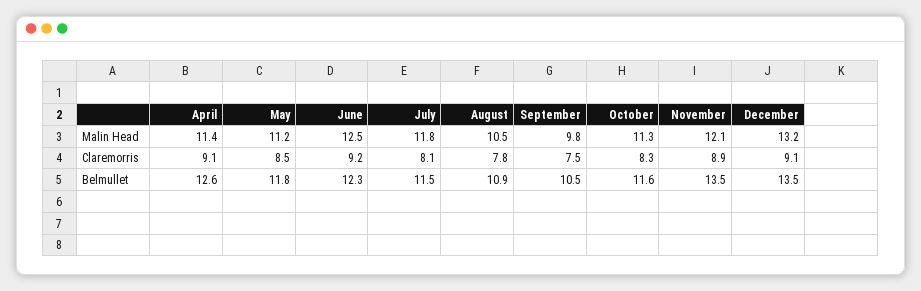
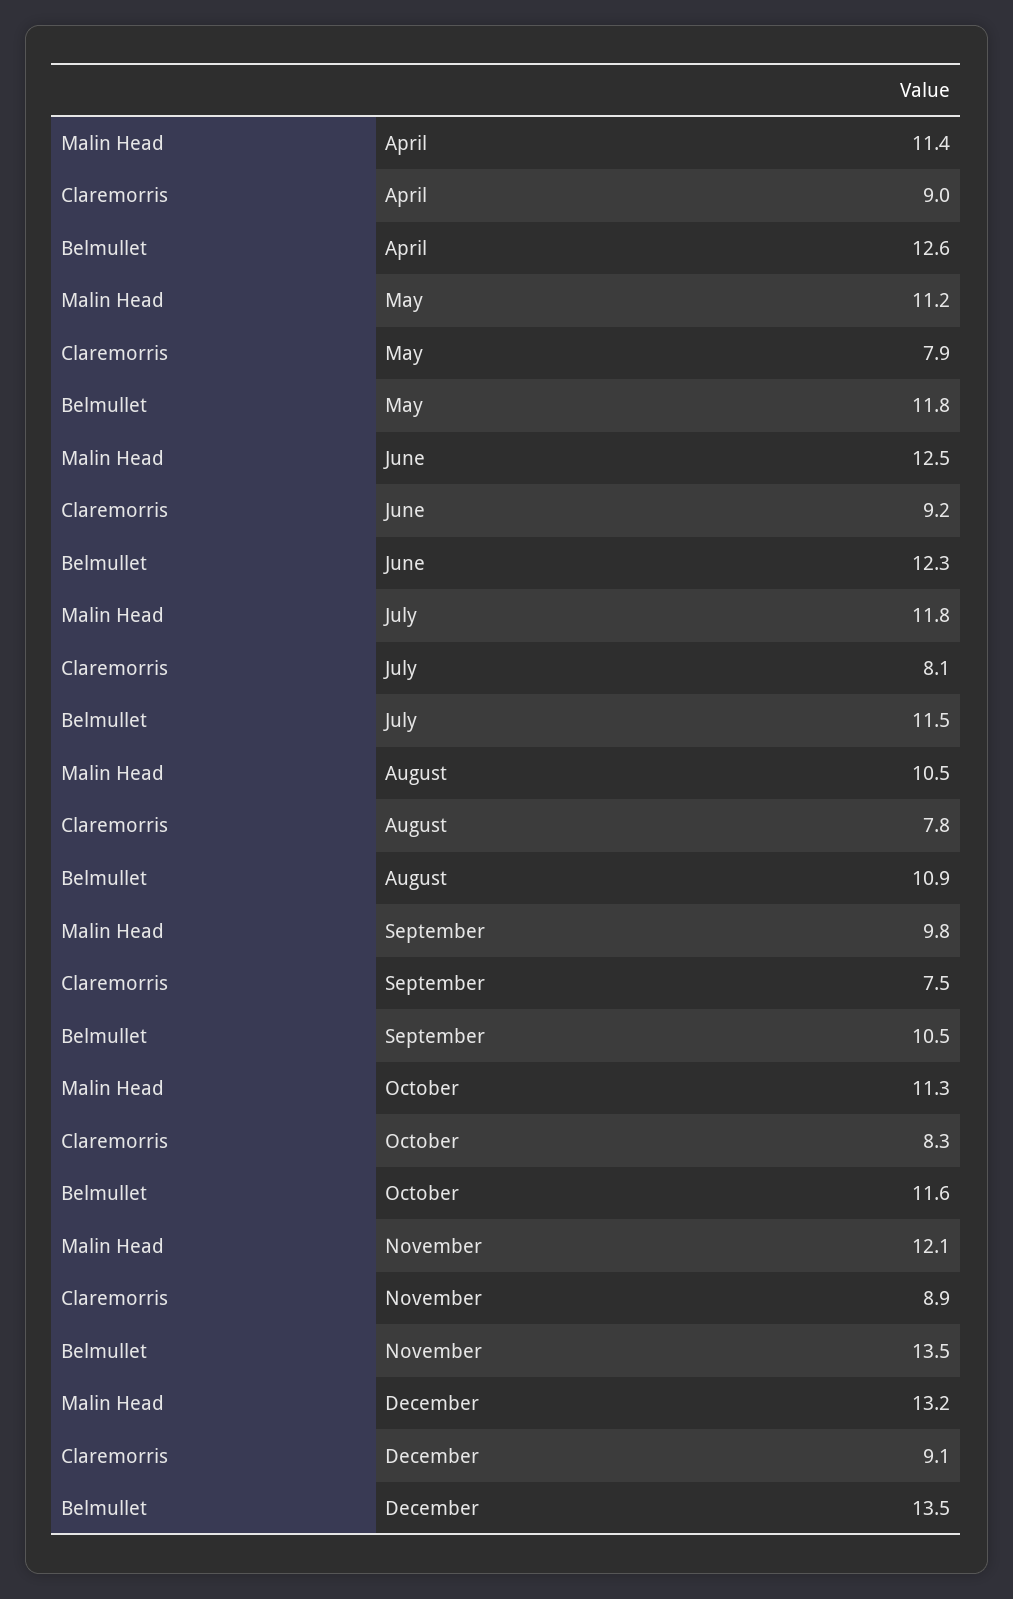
  {
    "April": {
      "Malin Head": 11.4,
-     "Claremorris": 9.1,
+     "Claremorris": 9,
      "Belmullet": 12.6
    },
    "May": {
      "Malin Head": 11.2,
-     "Claremorris": 8.5,
+     "Claremorris": 7.9,
      "Belmullet": 11.8
    },
    "June": {
      "Malin Head": 12.5,
      "Claremorris": 9.2,
      "Belmullet": 12.3
    },
    "July": {
      "Malin Head": 11.8,
      "Claremorris": 8.1,
      "Belmullet": 11.5
    },
    "August": {
      "Malin Head": 10.5,
      "Claremorris": 7.8,
      "Belmullet": 10.9
    },
    "September": {
      "Malin Head": 9.8,
      "Claremorris": 7.5,
      "Belmullet": 10.5
    },
    "October": {
      "Malin Head": 11.3,
      "Claremorris": 8.3,
      "Belmullet": 11.6
    },
    "November": {
      "Malin Head": 12.1,
      "Claremorris": 8.9,
      "Belmullet": 13.5
    },
    "December": {
      "Malin Head": 13.2,
      "Claremorris": 9.1,
      "Belmullet": 13.5
    }
  }

